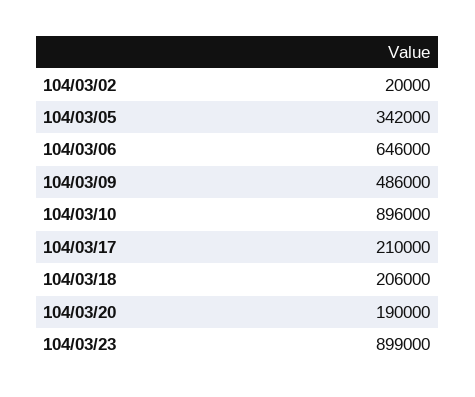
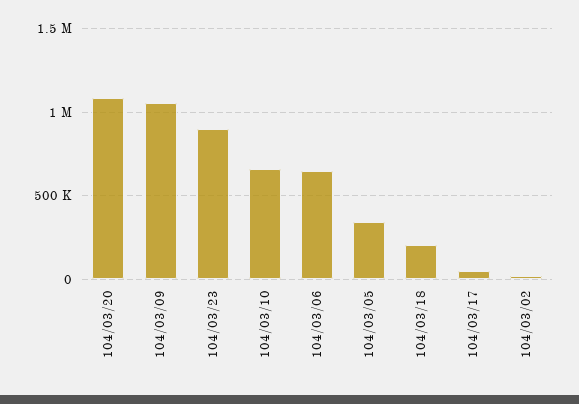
  {
    "104/03/02": 20000,
    "104/03/05": 342000,
    "104/03/06": 646000,
-   "104/03/09": 486000,
+   "104/03/09": 1050000,
-   "104/03/10": 896000,
+   "104/03/10": 650000,
-   "104/03/17": 210000,
+   "104/03/17": 50000,
    "104/03/18": 206000,
-   "104/03/20": 190000,
+   "104/03/20": 1100000,
    "104/03/23": 899000
  }

